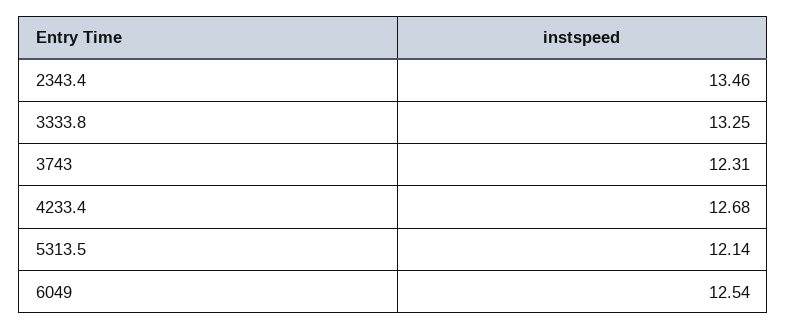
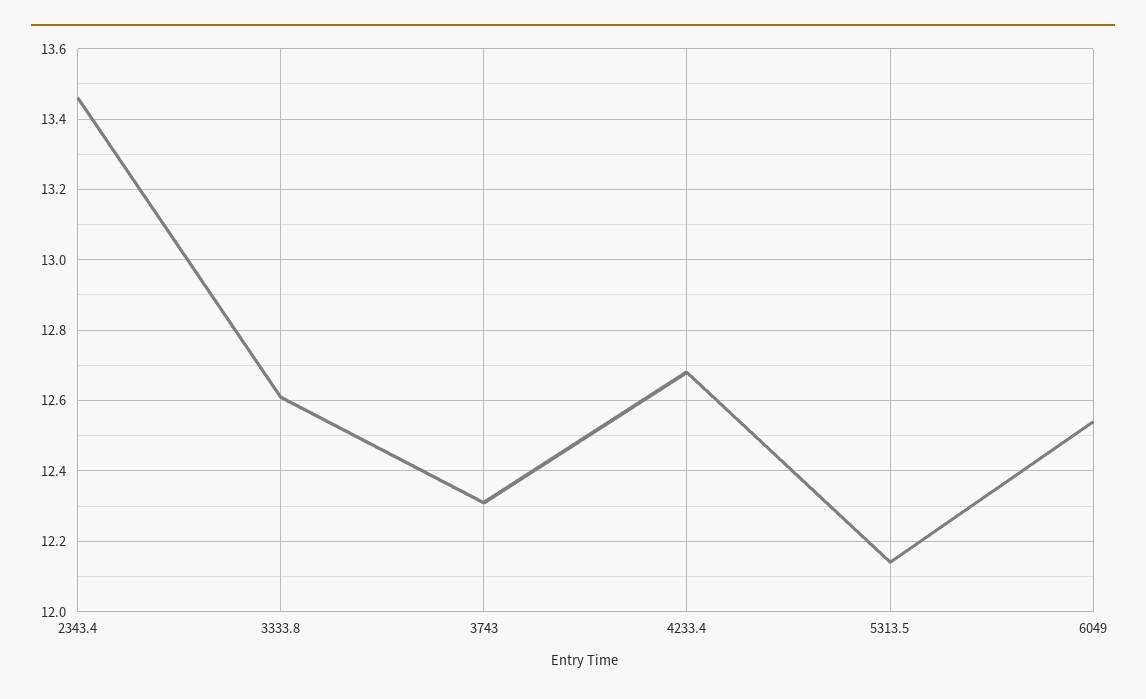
  {
    "2343.4": 13.46,
-   "3333.8": 13.25,
+   "3333.8": 12.6,
    "3743": 12.31,
    "4233.4": 12.68,
    "5313.5": 12.14,
    "6049": 12.54
  }

